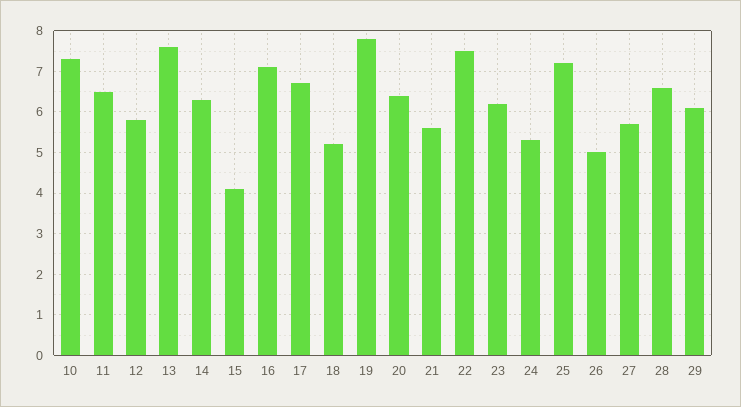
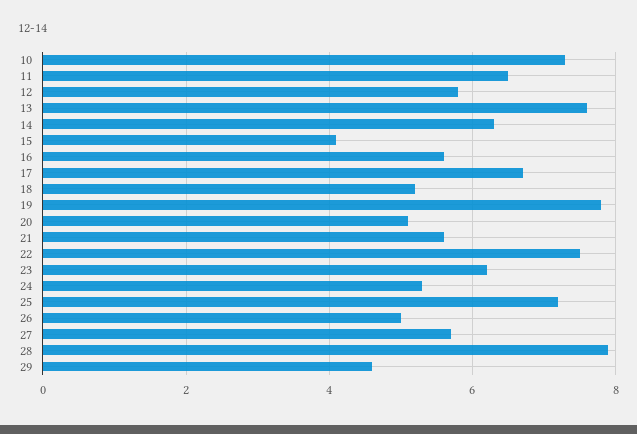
  {
    "10": 7.5,
    "11": 6.5,
    "12": 6,
    "13": 7.5,
    "14": 6.5,
    "15": 4,
-   "16": 7,
+   "16": 5.5,
    "17": 6.5,
    "18": 5,
    "19": 8,
-   "20": 6.5,
+   "20": 5,
    "21": 5.5,
    "22": 7.5,
    "23": 6,
    "24": 5.5,
    "25": 7,
    "26": 5,
    "27": 5.5,
-   "28": 6.5,
+   "28": 8,
-   "29": 6
+   "29": 4.5
  }

